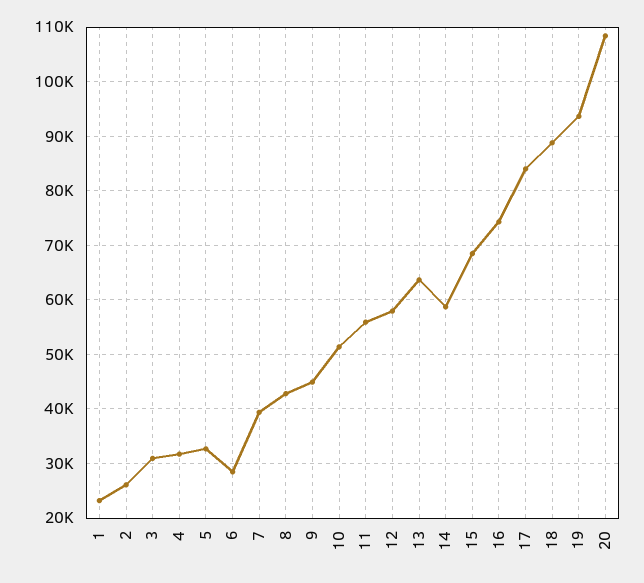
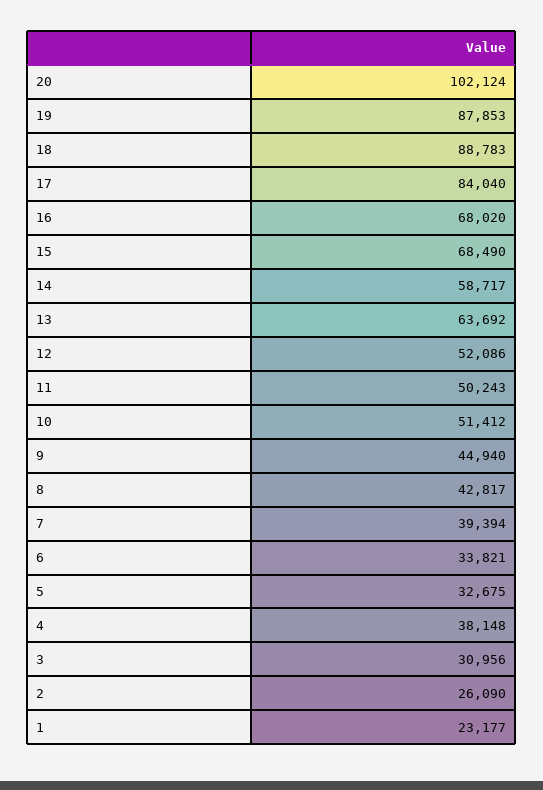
  {
    "1": 23177,
    "2": 26090,
    "3": 30956,
-   "4": 32000,
+   "4": 38148,
    "5": 32675,
-   "6": 28000,
+   "6": 33821,
    "7": 39394,
    "8": 42817,
    "9": 44940,
    "10": 51412,
-   "11": 56000,
+   "11": 50243,
-   "12": 58000,
+   "12": 52086,
    "13": 63692,
    "14": 58717,
    "15": 68490,
-   "16": 74000,
+   "16": 68020,
    "17": 84040,
    "18": 88783,
-   "19": 94000,
+   "19": 87853,
-   "20": 108000
+   "20": 102124
  }

